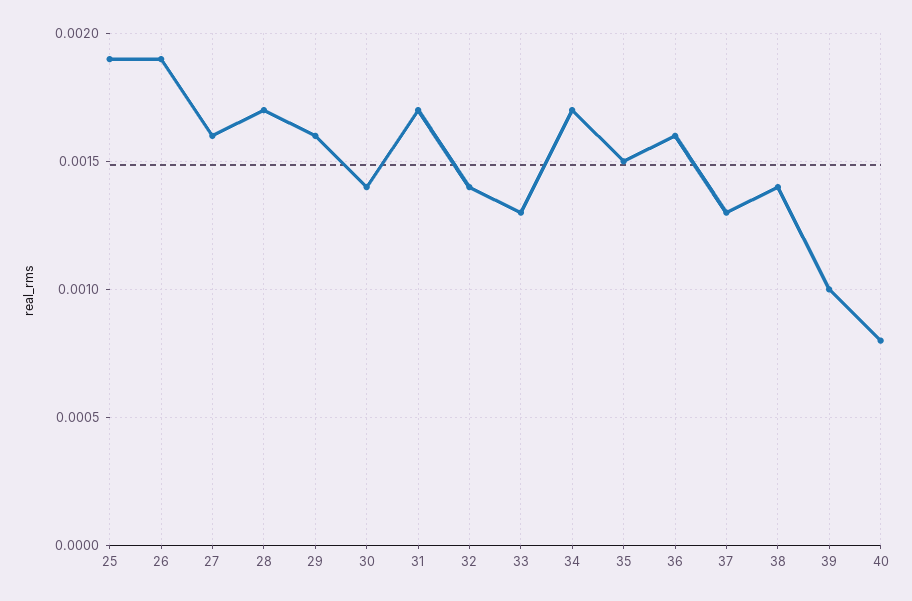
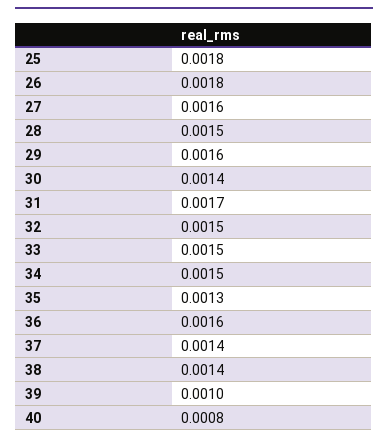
  {
-   "25": 0.0019,
+   "25": 0.0018,
-   "26": 0.0019,
+   "26": 0.0018,
    "27": 0.0016,
-   "28": 0.0017,
+   "28": 0.0015,
    "29": 0.0016,
    "30": 0.0014,
    "31": 0.0017,
-   "32": 0.0014,
+   "32": 0.0015,
-   "33": 0.0013,
+   "33": 0.0015,
-   "34": 0.0017,
+   "34": 0.0015,
-   "35": 0.0015,
+   "35": 0.0013,
    "36": 0.0016,
-   "37": 0.0013,
+   "37": 0.0014,
    "38": 0.0014,
    "39": 0.001,
    "40": 0.0008
  }

